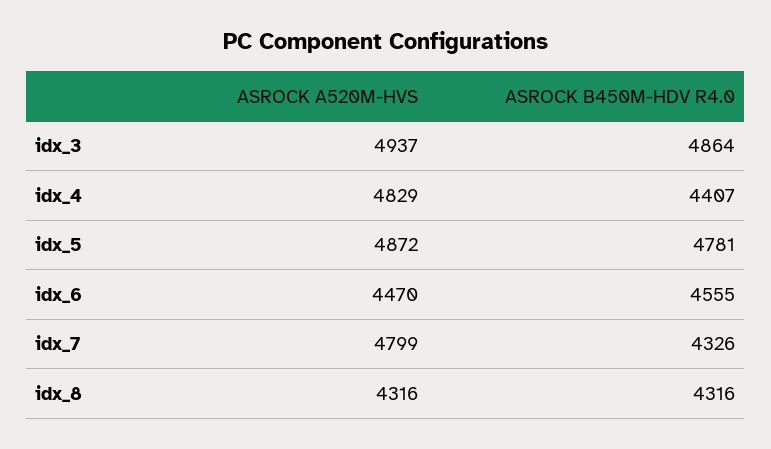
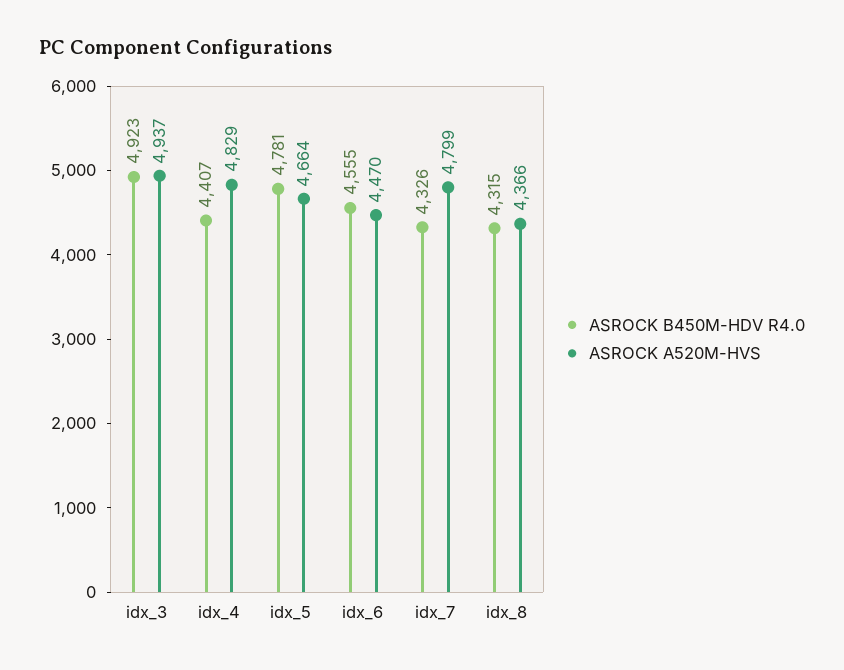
  {
    "ASROCK A520M-HVS": {
      "idx_3": 4937,
      "idx_4": 4829,
-     "idx_5": 4872,
+     "idx_5": 4664,
      "idx_6": 4470,
      "idx_7": 4799,
-     "idx_8": 4316
+     "idx_8": 4366
    },
    "ASROCK B450M-HDV R4.0": {
-     "idx_3": 4864,
+     "idx_3": 4923,
      "idx_4": 4407,
      "idx_5": 4781,
      "idx_6": 4555,
      "idx_7": 4326,
-     "idx_8": 4316
+     "idx_8": 4315
    }
  }

